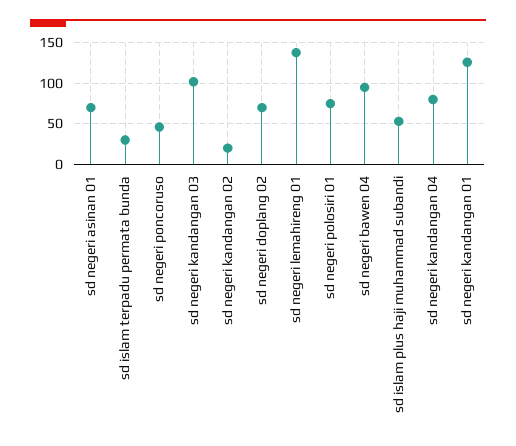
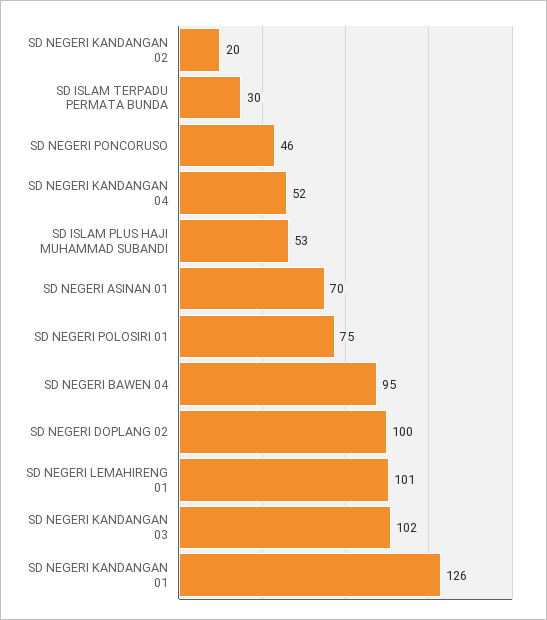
  {
    "sd negeri asinan 01": 70,
    "sd islam terpadu permata bunda": 30,
    "sd negeri poncoruso": 46,
    "sd negeri kandangan 03": 102,
    "sd negeri kandangan 02": 20,
-   "sd negeri doplang 02": 70,
+   "sd negeri doplang 02": 100,
-   "sd negeri lemahireng 01": 140,
+   "sd negeri lemahireng 01": 101,
    "sd negeri polosiri 01": 75,
    "sd negeri bawen 04": 95,
    "sd islam plus haji muhammad subandi": 53,
-   "sd negeri kandangan 04": 80,
+   "sd negeri kandangan 04": 52,
    "sd negeri kandangan 01": 126
  }

